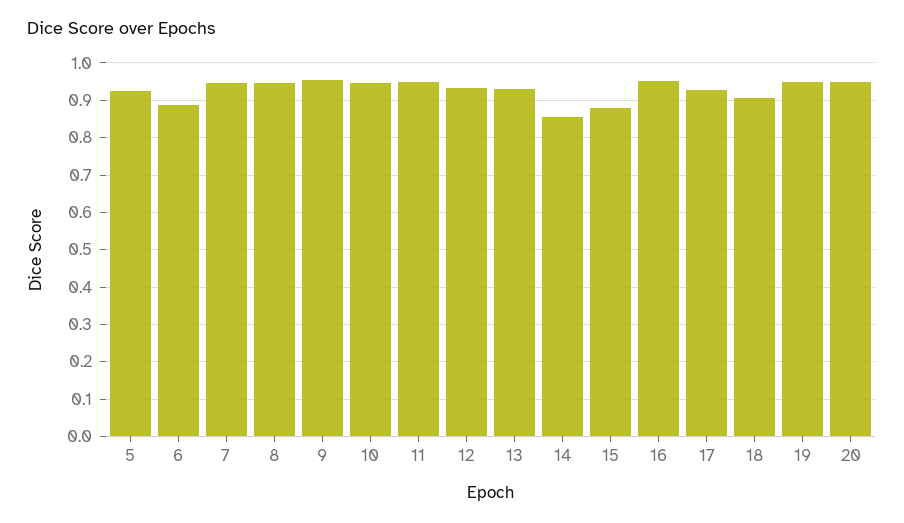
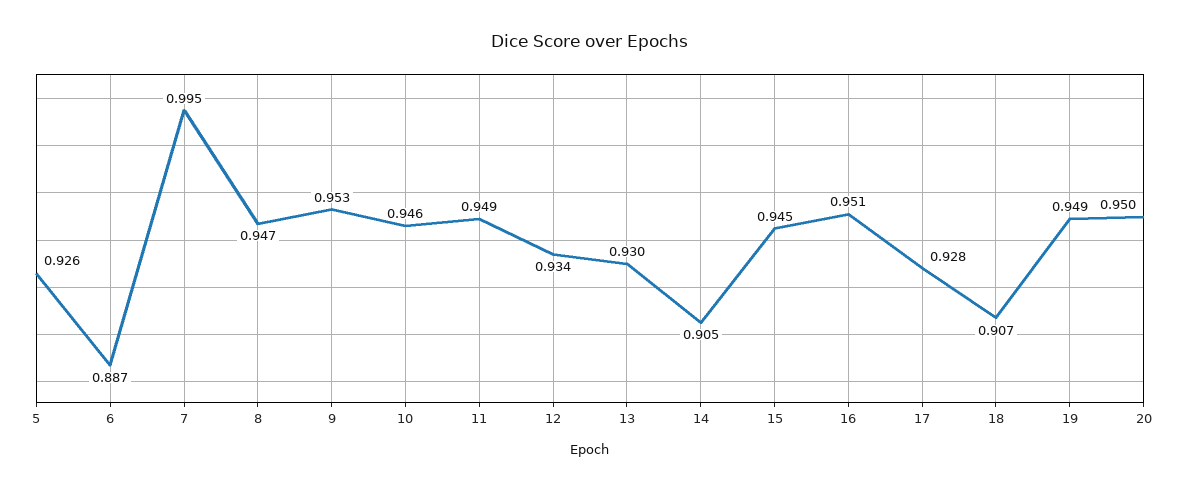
  {
    "5": 0.926,
    "6": 0.887,
-   "7": 0.94,
+   "7": 0.995,
    "8": 0.947,
    "9": 0.953,
    "10": 0.946,
    "11": 0.949,
    "12": 0.934,
    "13": 0.93,
-   "14": 0.86,
+   "14": 0.905,
-   "15": 0.88,
+   "15": 0.945,
    "16": 0.951,
    "17": 0.928,
    "18": 0.907,
    "19": 0.949,
    "20": 0.95
  }

